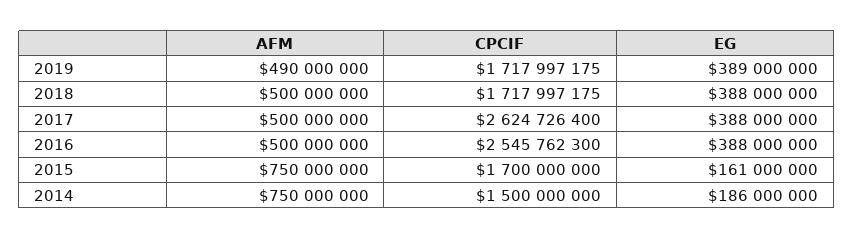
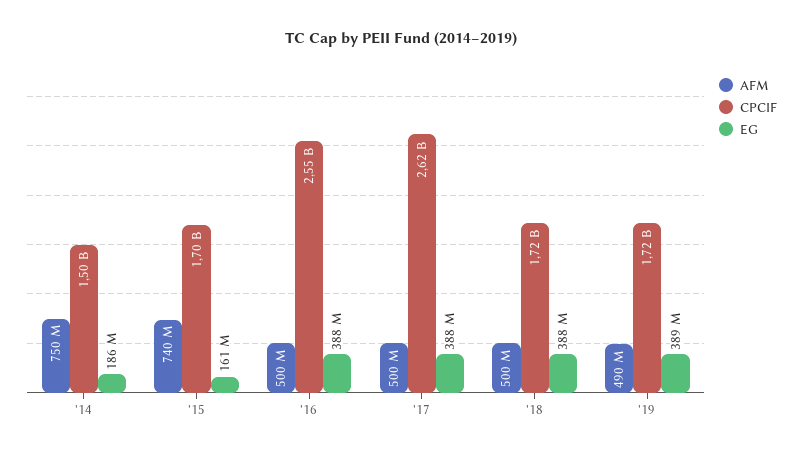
  {
    "AFM": {
      "2019": 490000000,
      "2018": 500000000,
      "2017": 500000000,
      "2016": 500000000,
-     "2015": 750000000,
+     "2015": 740000000,
      "2014": 750000000
    },
    "CPCIF": {
      "2019": 1717997175,
      "2018": 1717997175,
      "2017": 2624726400,
      "2016": 2545762300,
      "2015": 1700000000,
      "2014": 1500000000
    },
    "EG": {
      "2019": 389000000,
      "2018": 388000000,
      "2017": 388000000,
      "2016": 388000000,
      "2015": 161000000,
      "2014": 186000000
    }
  }

